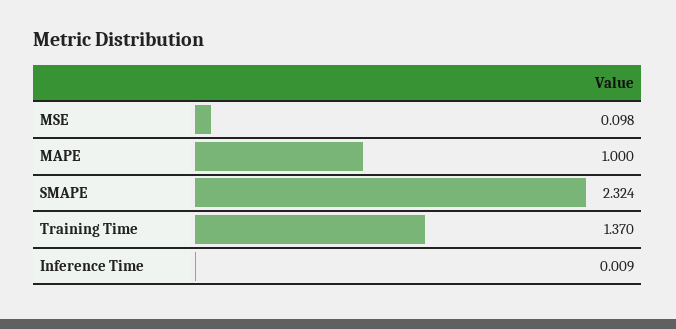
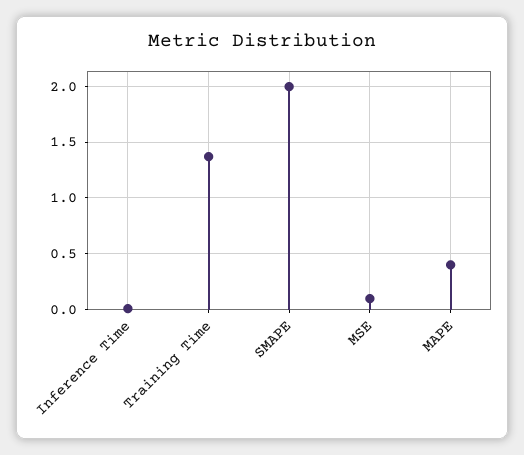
  {
    "MSE": 0.098,
-   "MAPE": 1,
+   "MAPE": 0.4,
-   "SMAPE": 2.324,
+   "SMAPE": 2,
    "Training Time": 1.37,
    "Inference Time": 0.009
  }

